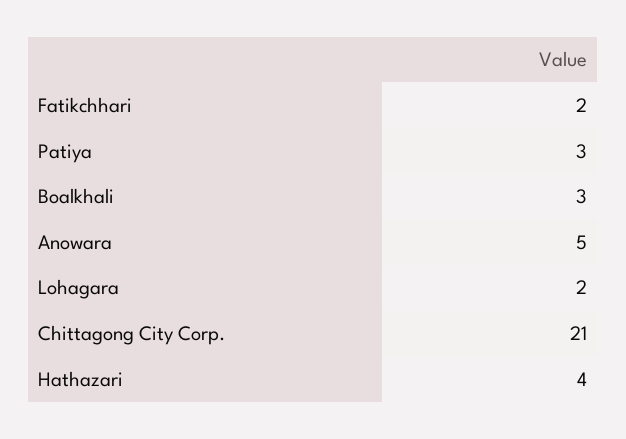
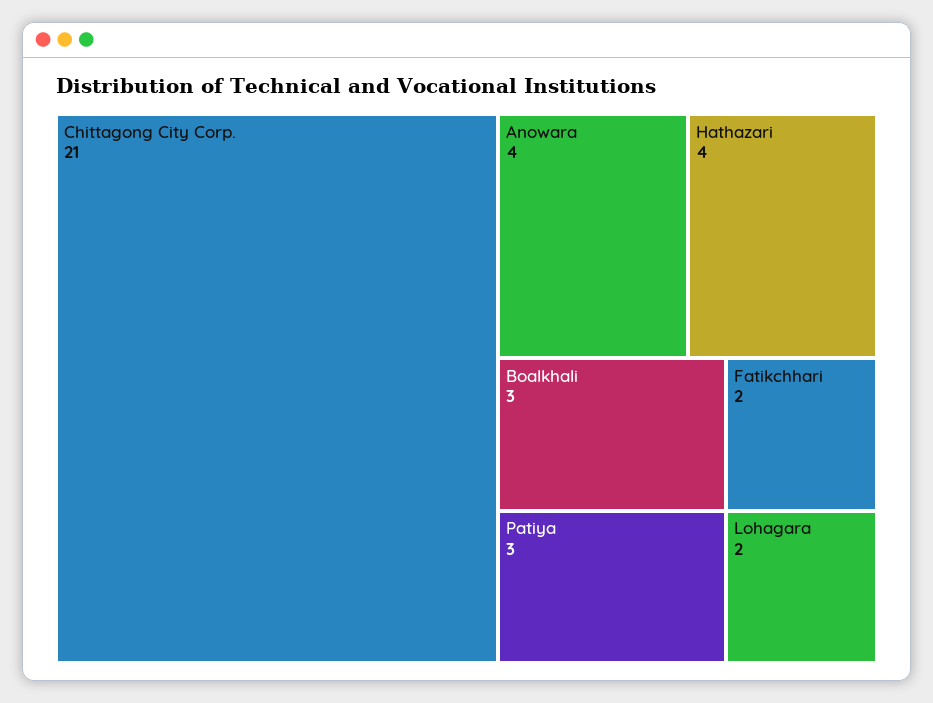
  {
    "Fatikchhari": 2,
    "Patiya": 3,
    "Boalkhali": 3,
-   "Anowara": 5,
+   "Anowara": 4,
    "Lohagara": 2,
    "Chittagong City Corp.": 21,
    "Hathazari": 4
  }

